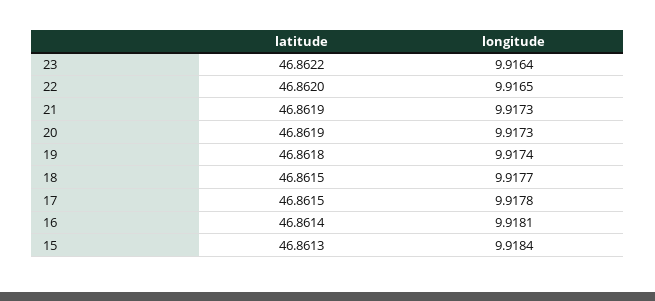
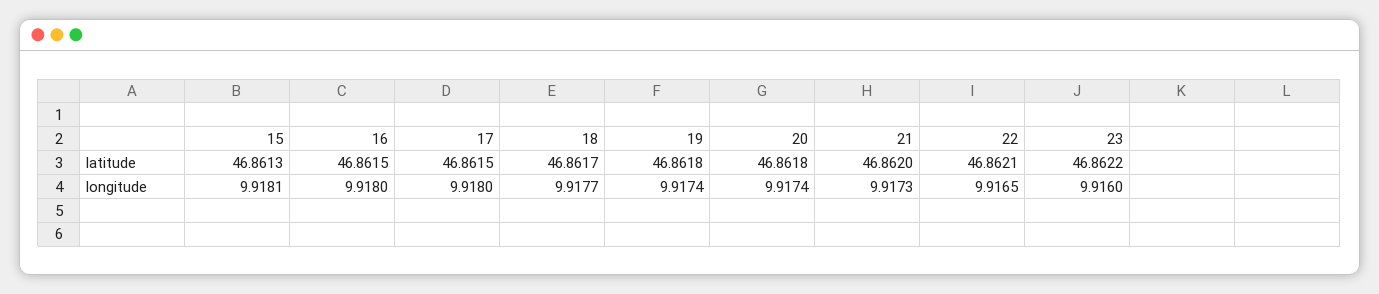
  {
    "latitude": {
      "23": 46.8622,
-     "22": 46.862,
+     "22": 46.8621,
-     "21": 46.8619,
+     "21": 46.862,
-     "20": 46.8619,
+     "20": 46.8618,
      "19": 46.8618,
-     "18": 46.8615,
+     "18": 46.8617,
      "17": 46.8615,
-     "16": 46.8614,
+     "16": 46.8615,
      "15": 46.8613
    },
    "longitude": {
-     "23": 9.9164,
+     "23": 9.916,
      "22": 9.9165,
      "21": 9.9173,
-     "20": 9.9173,
+     "20": 9.9174,
      "19": 9.9174,
      "18": 9.9177,
-     "17": 9.9178,
+     "17": 9.918,
-     "16": 9.9181,
+     "16": 9.918,
-     "15": 9.9184
+     "15": 9.9181
    }
  }

